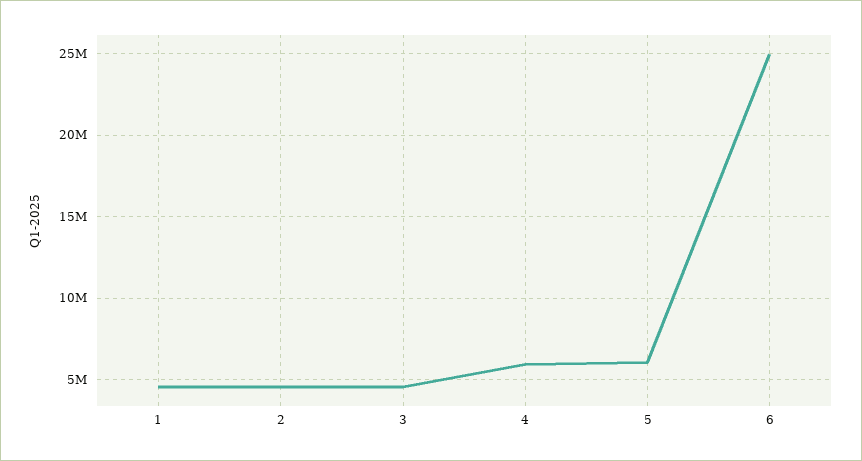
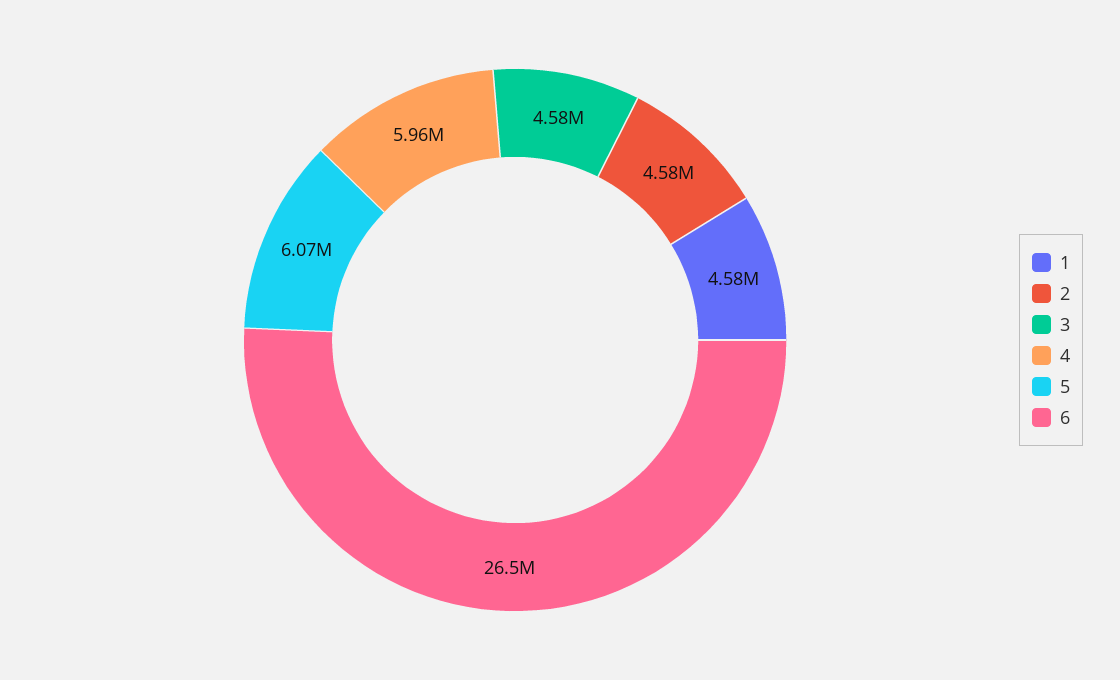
  {
    "1": 4580000,
    "2": 4580000,
    "3": 4580000,
    "4": 5960000,
    "5": 6070000,
-   "6": 25000000
+   "6": 26500000
  }

